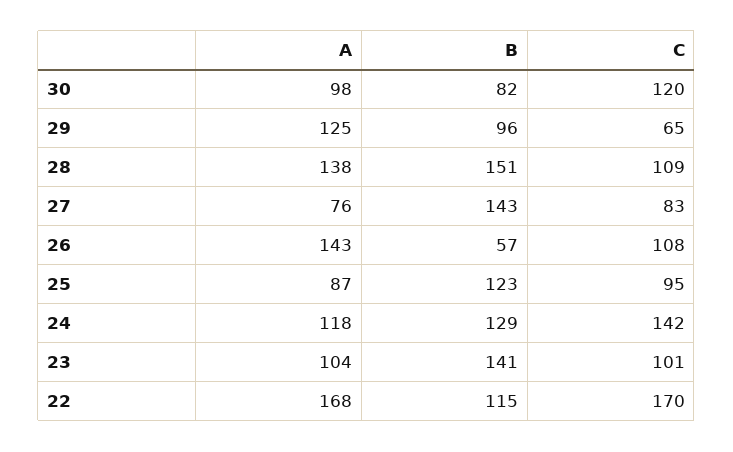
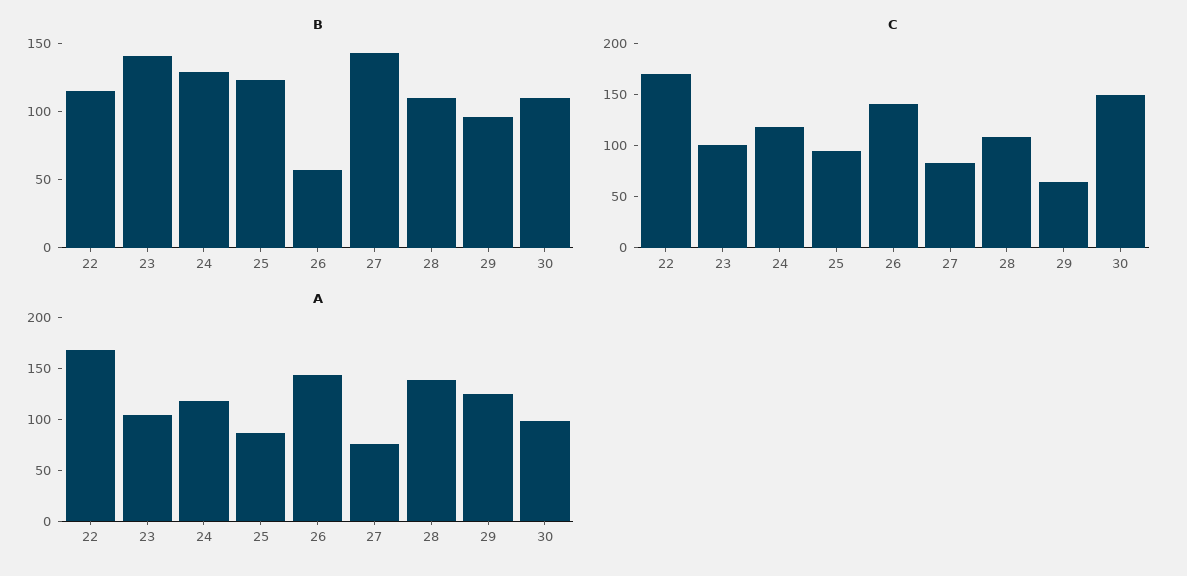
  {
    "A": {
      "30": 98,
      "29": 125,
      "28": 138,
      "27": 76,
      "26": 143,
      "25": 87,
      "24": 118,
      "23": 104,
      "22": 168
    },
    "B": {
-     "30": 82,
+     "30": 110,
      "29": 96,
-     "28": 151,
+     "28": 110,
      "27": 143,
      "26": 57,
      "25": 123,
      "24": 129,
      "23": 141,
      "22": 115
    },
    "C": {
-     "30": 120,
+     "30": 150,
      "29": 65,
      "28": 109,
      "27": 83,
-     "26": 108,
+     "26": 140,
      "25": 95,
-     "24": 142,
+     "24": 120,
      "23": 101,
      "22": 170
    }
  }

